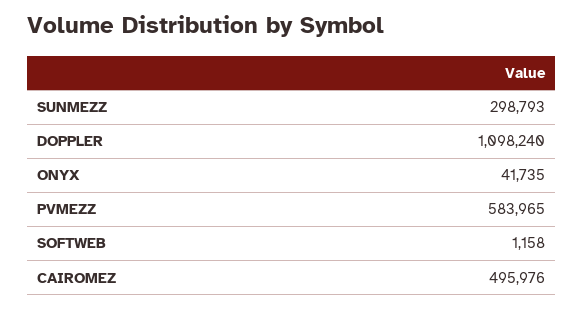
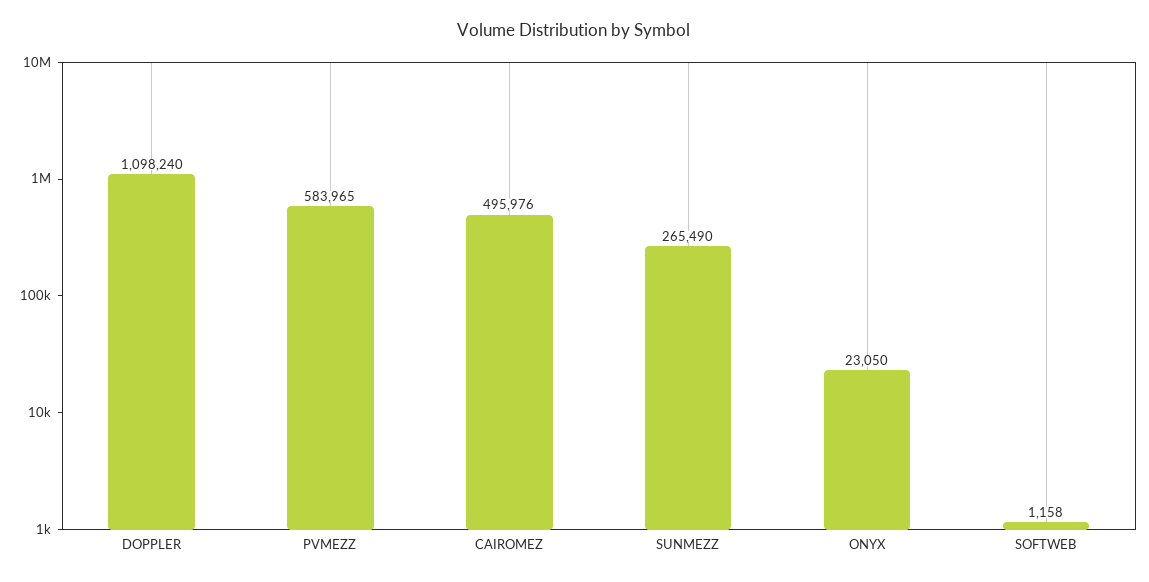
  {
-   "SUNMEZZ": 298793,
+   "SUNMEZZ": 265490,
    "DOPPLER": 1098240,
-   "ONYX": 41735,
+   "ONYX": 23050,
    "PVMEZZ": 583965,
    "SOFTWEB": 1158,
    "CAIROMEZ": 495976
  }

